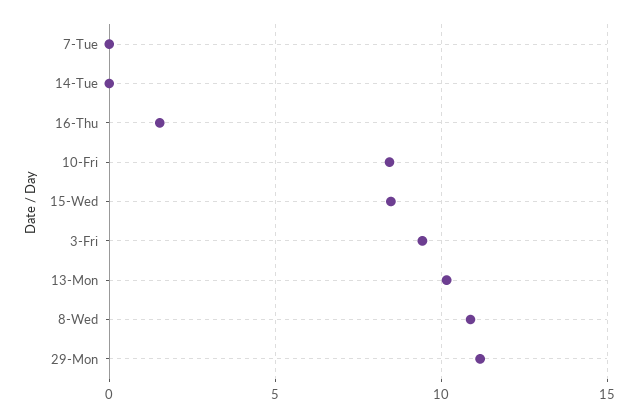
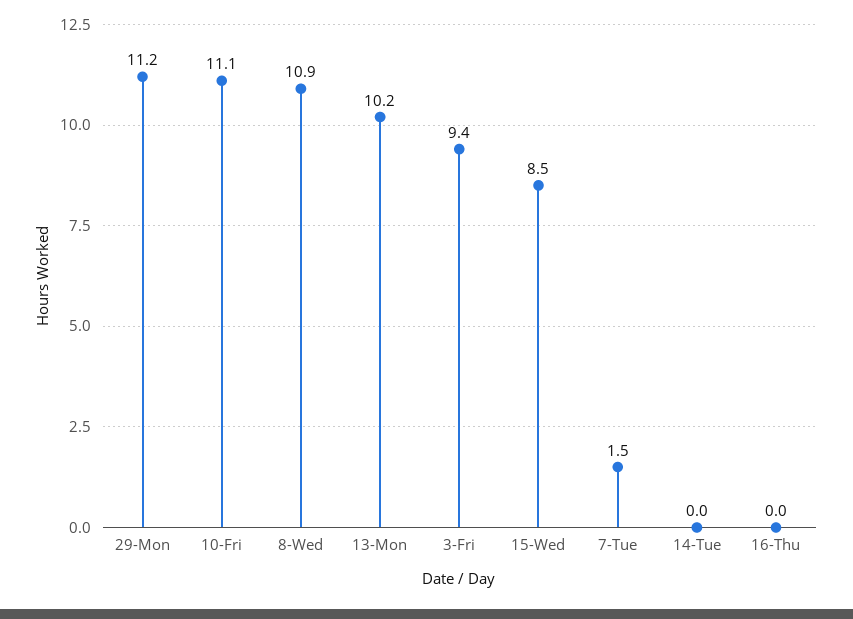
  {
-   "7-Tue": 0,
+   "7-Tue": 1.5,
    "14-Tue": 0,
-   "16-Thu": 1.5,
+   "16-Thu": 0,
-   "10-Fri": 8.5,
+   "10-Fri": 11.1,
    "15-Wed": 8.5,
    "3-Fri": 9.4,
    "13-Mon": 10.2,
    "8-Wed": 10.9,
    "29-Mon": 11.2
  }

